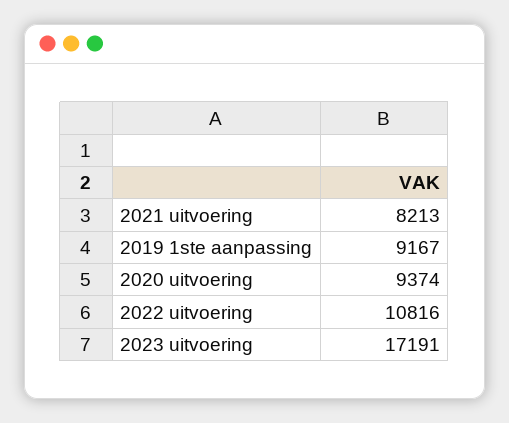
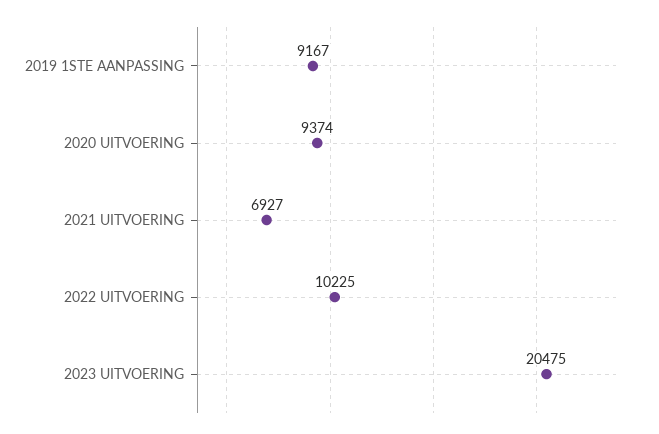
  {
-   "2021 uitvoering": 8213,
+   "2021 uitvoering": 6927,
    "2019 1ste aanpassing": 9167,
    "2020 uitvoering": 9374,
-   "2022 uitvoering": 10816,
+   "2022 uitvoering": 10225,
-   "2023 uitvoering": 17191
+   "2023 uitvoering": 20475
  }

